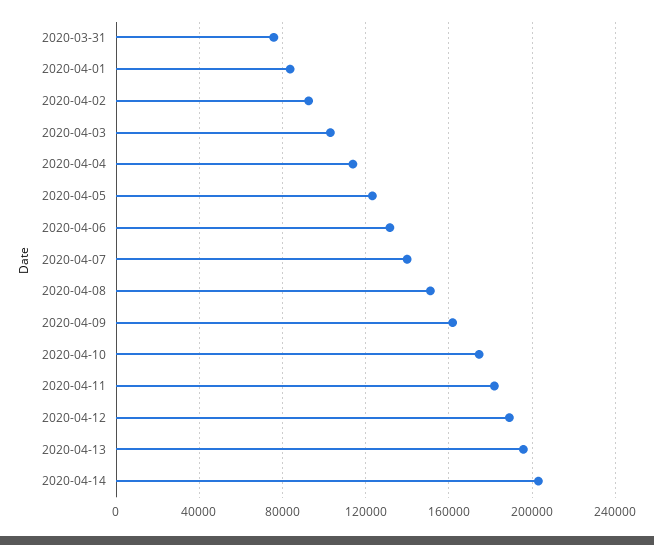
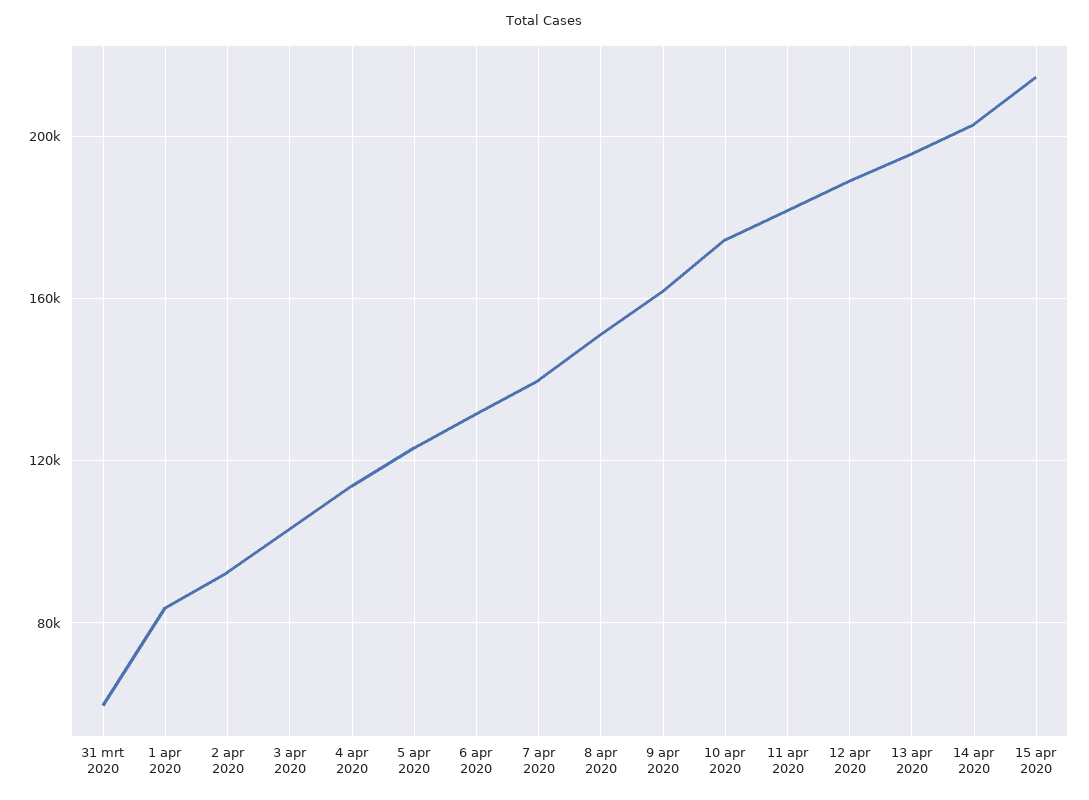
  {
-   "2020-03-31": 75000,
+   "2020-03-31": 60000,
    "2020-04-01": 85000,
    "2020-04-02": 95000,
    "2020-04-03": 105000,
    "2020-04-04": 115000,
    "2020-04-05": 125000,
    "2020-04-06": 130000,
    "2020-04-07": 140000,
    "2020-04-08": 150000,
    "2020-04-09": 160000,
    "2020-04-10": 175000,
    "2020-04-11": 180000,
    "2020-04-12": 190000,
    "2020-04-13": 195000,
-   "2020-04-14": 205000
+   "2020-04-14": 205000,
+   "15 apr 2020": 215000
  }

